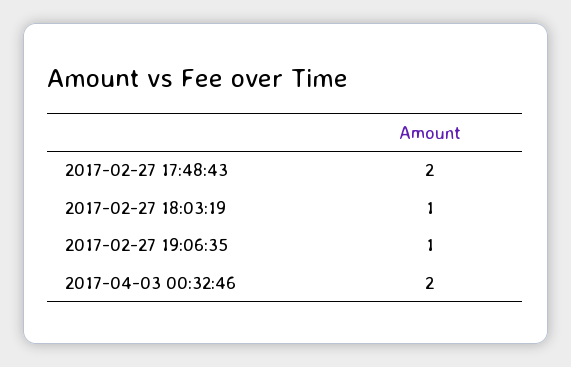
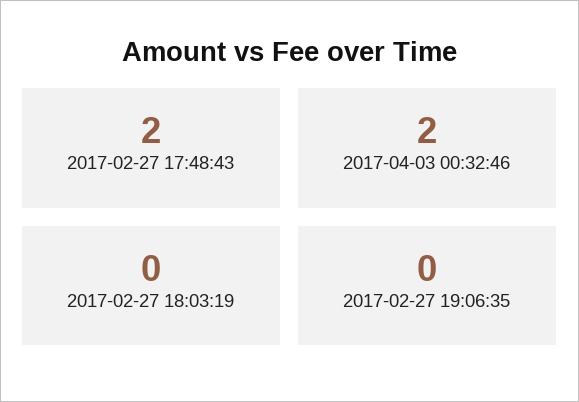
  {
    "2017-02-27 17:48:43": 2,
-   "2017-02-27 18:03:19": 1,
+   "2017-02-27 18:03:19": 0,
-   "2017-02-27 19:06:35": 1,
+   "2017-02-27 19:06:35": 0,
    "2017-04-03 00:32:46": 2
  }

